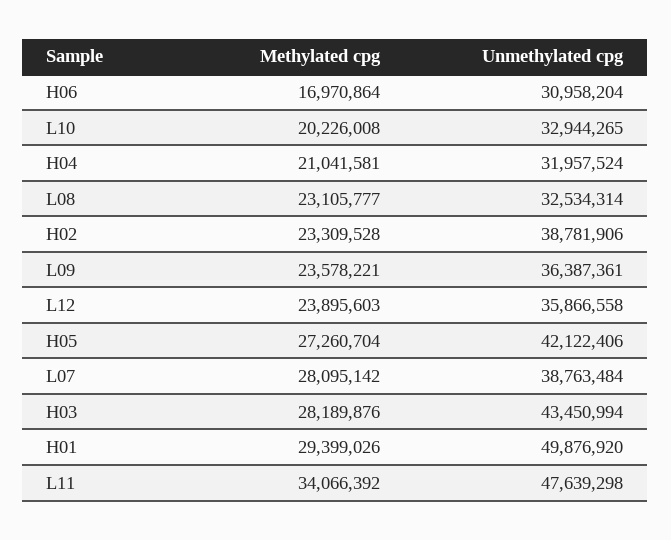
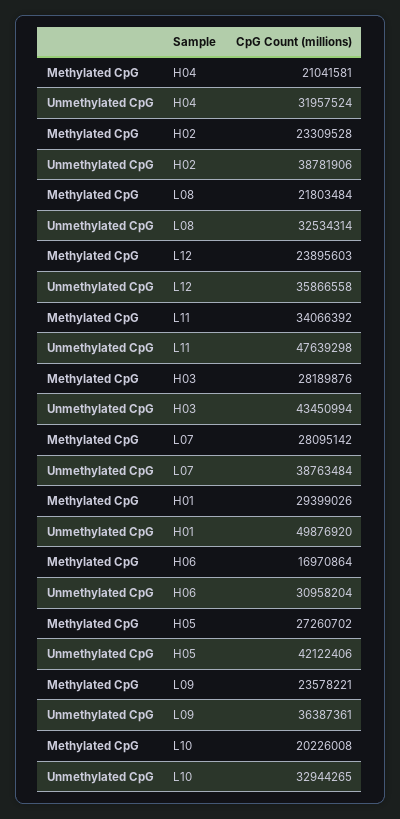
  {
    "Methylated cpg": {
      "H06": 16970864,
      "L10": 20226008,
      "H04": 21041581,
-     "L08": 23105777,
+     "L08": 21803484,
      "H02": 23309528,
      "L09": 23578221,
      "L12": 23895603,
-     "H05": 27260704,
+     "H05": 27260702,
      "L07": 28095142,
      "H03": 28189876,
      "H01": 29399026,
      "L11": 34066392
    },
    "Unmethylated cpg": {
      "H06": 30958204,
      "L10": 32944265,
      "H04": 31957524,
      "L08": 32534314,
      "H02": 38781906,
      "L09": 36387361,
      "L12": 35866558,
      "H05": 42122406,
      "L07": 38763484,
      "H03": 43450994,
      "H01": 49876920,
      "L11": 47639298
    }
  }

